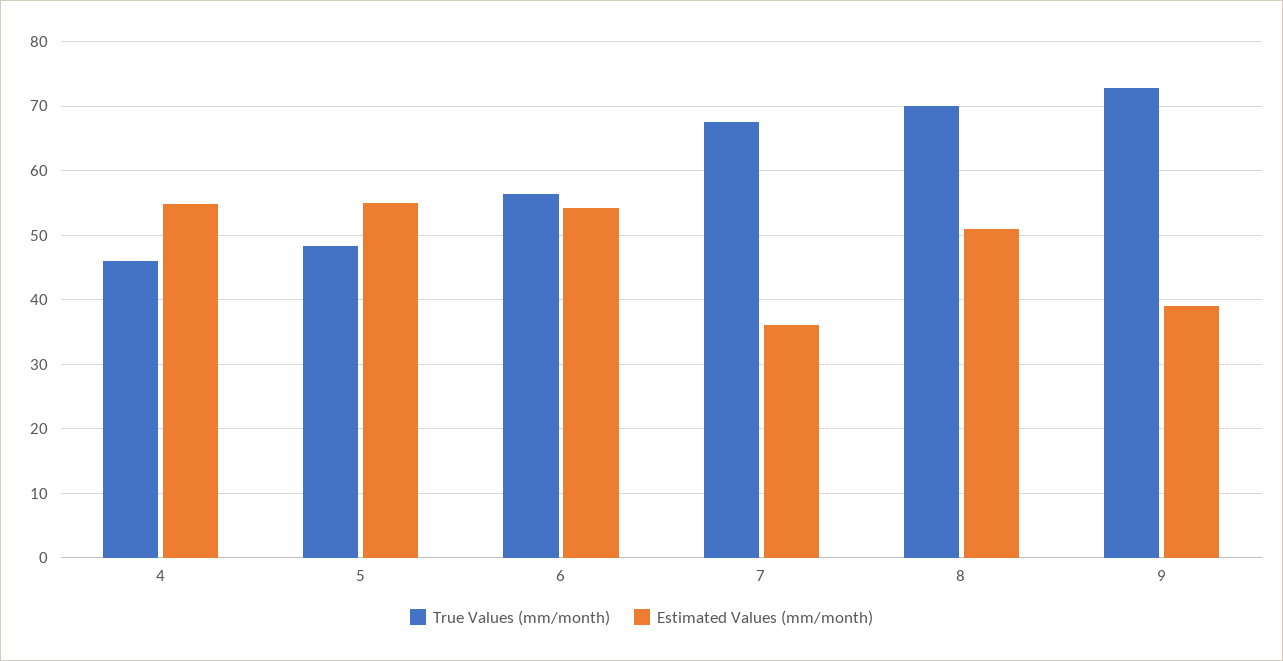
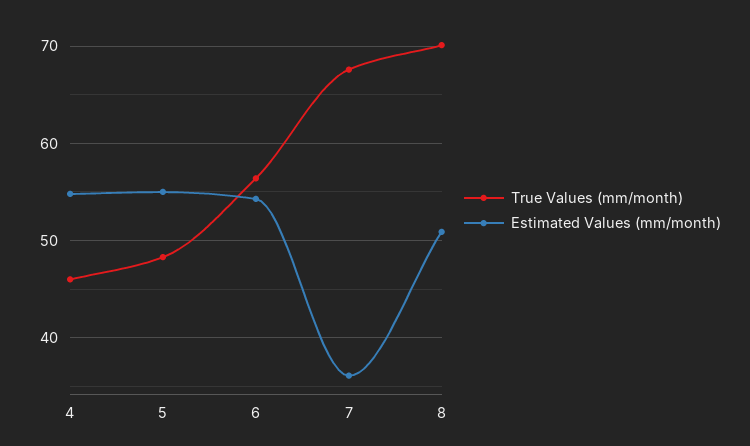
  {
    "True Values (mm/month)": {
      "4": 46,
      "5": 48,
      "6": 56,
      "7": 68,
-     "8": 70,
+     "8": 70
-     "9": 73
    },
    "Estimated Values (mm/month)": {
      "4": 55,
      "5": 55,
      "6": 54,
      "7": 36,
-     "8": 51,
+     "8": 51
-     "9": 39
    }
  }

